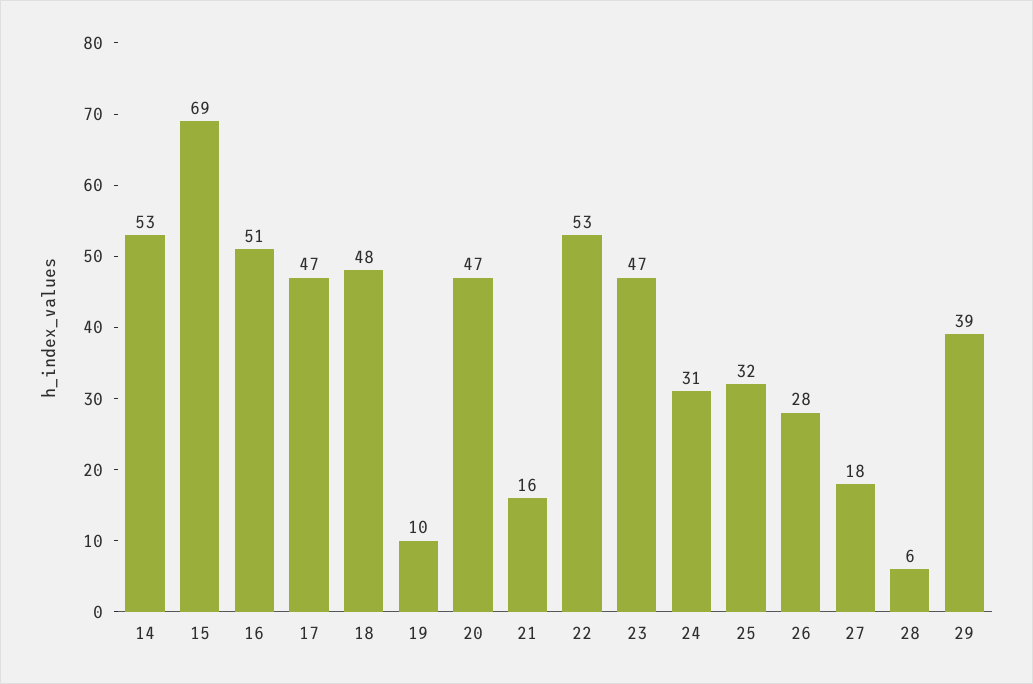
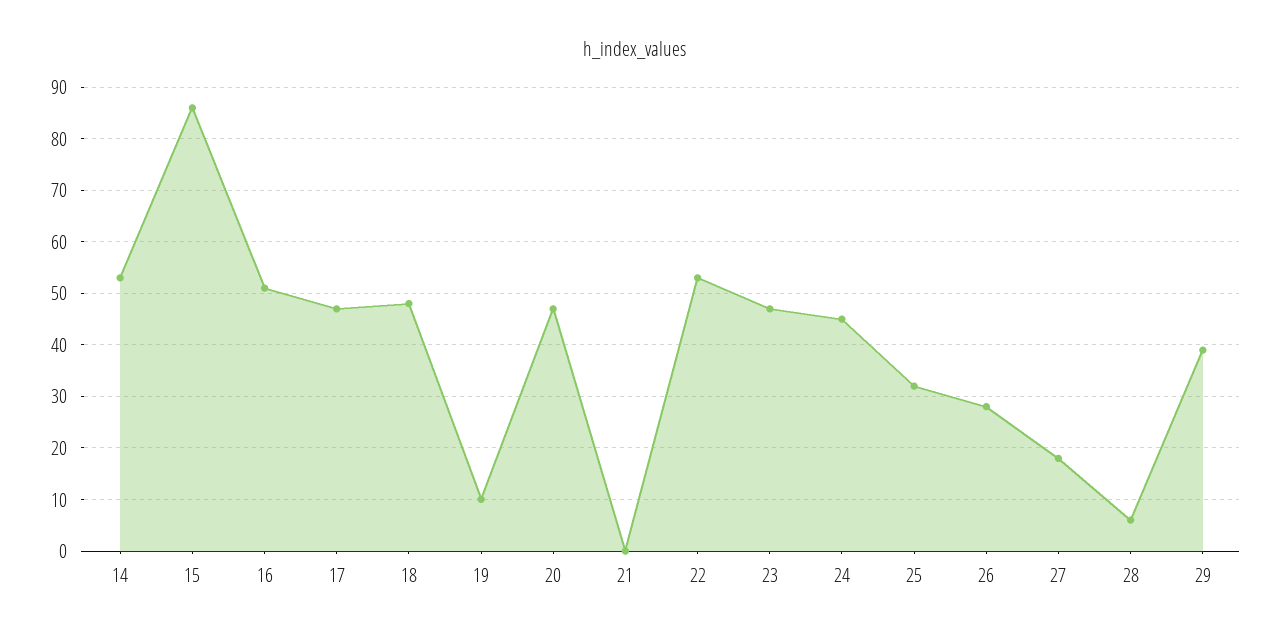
  {
    "14": 53,
-   "15": 69,
+   "15": 85,
    "16": 51,
    "17": 47,
    "18": 48,
    "19": 10,
    "20": 47,
-   "21": 16,
+   "21": 0,
    "22": 53,
    "23": 47,
-   "24": 31,
+   "24": 45,
    "25": 32,
    "26": 28,
    "27": 18,
    "28": 6,
    "29": 39
  }

